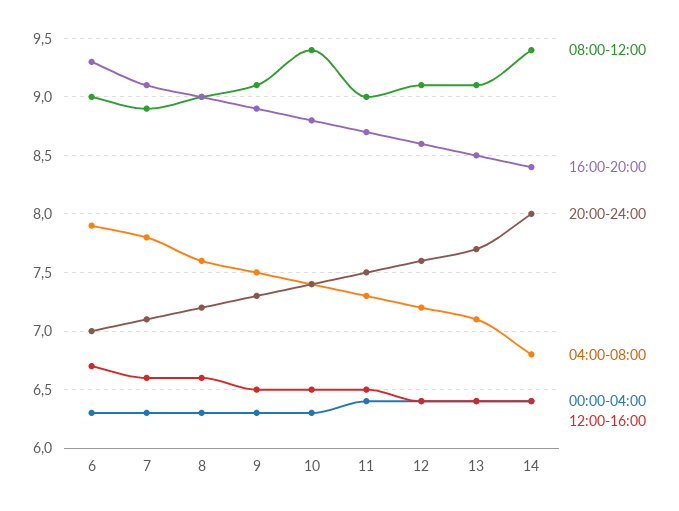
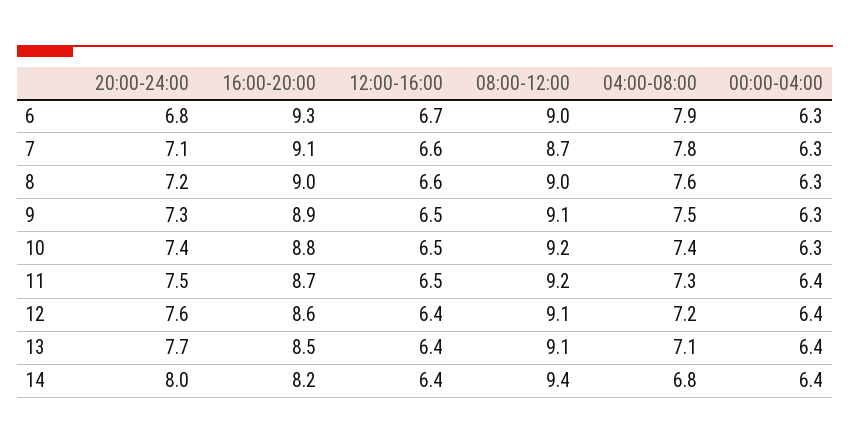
  {
    "08:00-12:00": {
      "6": 9,
-     "7": 8.9,
+     "7": 8.7,
      "8": 9,
      "9": 9.1,
-     "10": 9.4,
+     "10": 9.2,
-     "11": 9,
+     "11": 9.2,
      "12": 9.1,
      "13": 9.1,
      "14": 9.4
    },
    "16:00-20:00": {
      "6": 9.3,
      "7": 9.1,
      "8": 9,
      "9": 8.9,
      "10": 8.8,
      "11": 8.7,
      "12": 8.6,
      "13": 8.5,
-     "14": 8.4
+     "14": 8.2
    },
    "20:00-24:00": {
-     "6": 7,
+     "6": 6.8,
      "7": 7.1,
      "8": 7.2,
      "9": 7.3,
      "10": 7.4,
      "11": 7.5,
      "12": 7.6,
      "13": 7.7,
      "14": 8
    },
    "04:00-08:00": {
      "6": 7.9,
      "7": 7.8,
      "8": 7.6,
      "9": 7.5,
      "10": 7.4,
      "11": 7.3,
      "12": 7.2,
      "13": 7.1,
      "14": 6.8
    },
    "00:00-04:00": {
      "6": 6.3,
      "7": 6.3,
      "8": 6.3,
      "9": 6.3,
      "10": 6.3,
      "11": 6.4,
      "12": 6.4,
      "13": 6.4,
      "14": 6.4
    },
    "12:00-16:00": {
      "6": 6.7,
      "7": 6.6,
      "8": 6.6,
      "9": 6.5,
      "10": 6.5,
      "11": 6.5,
      "12": 6.4,
      "13": 6.4,
      "14": 6.4
    }
  }

